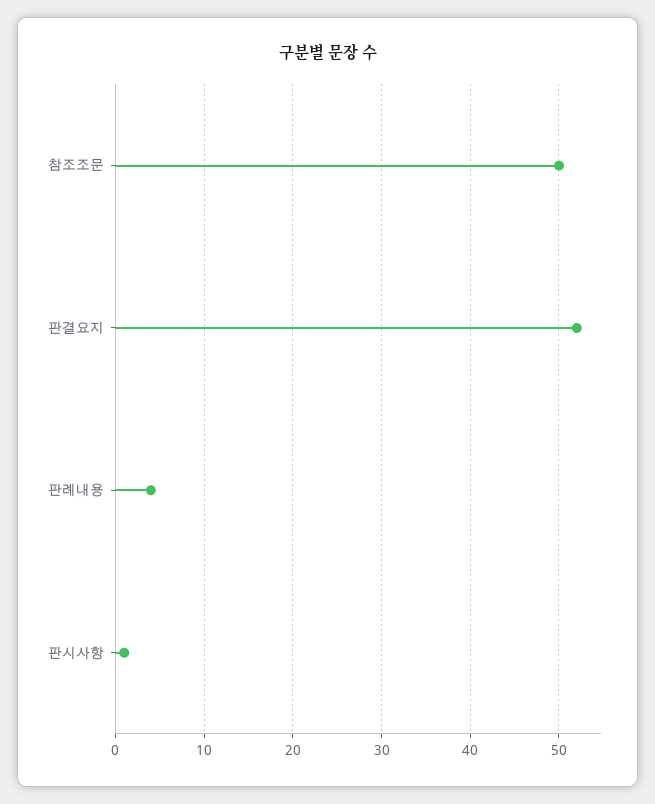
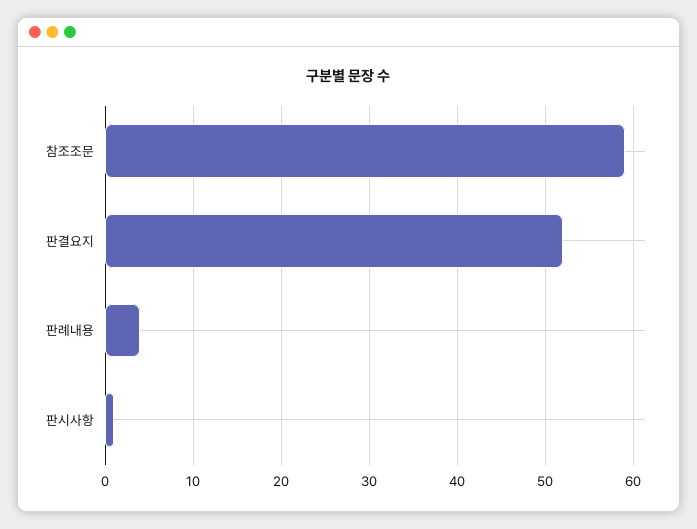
  {
-   "참조조문": 50,
+   "참조조문": 59,
    "판결요지": 52,
    "판례내용": 4,
    "판시사항": 1
  }

